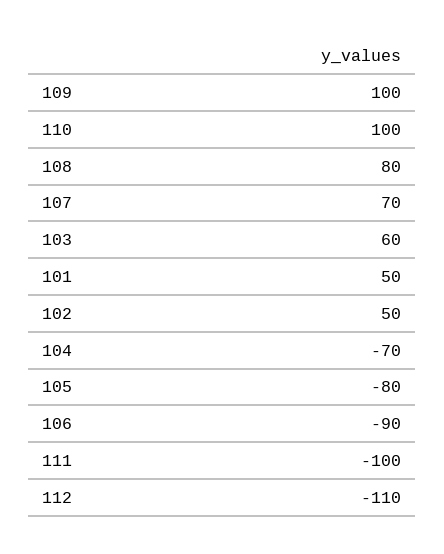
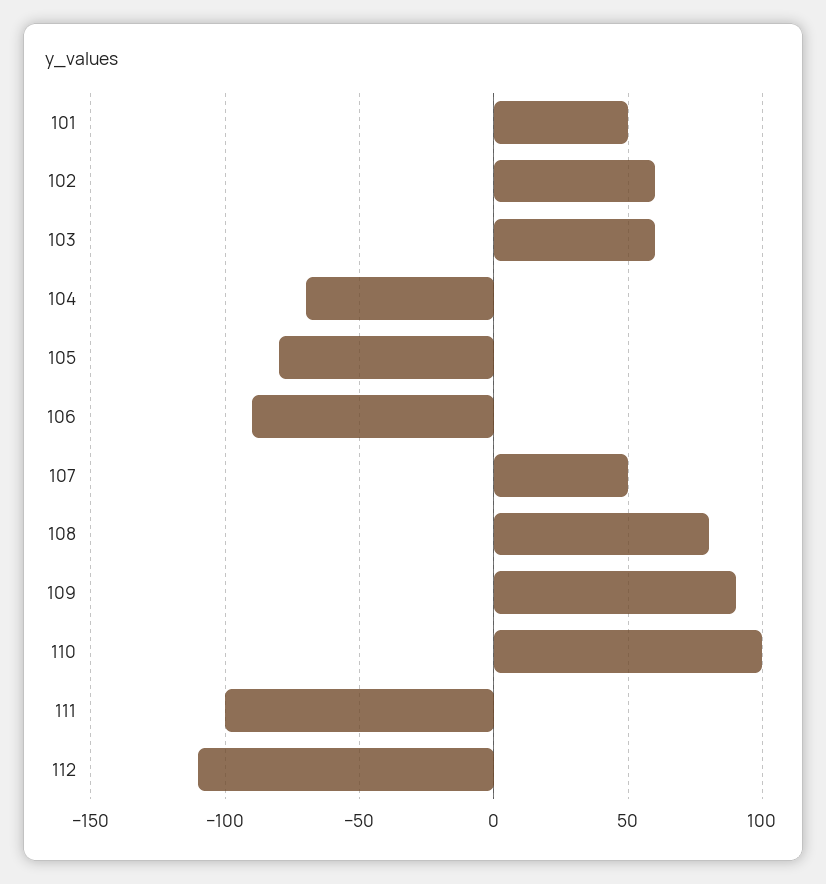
  {
-   "109": 100,
+   "109": 90,
    "110": 100,
    "108": 80,
-   "107": 70,
+   "107": 50,
    "103": 60,
    "101": 50,
-   "102": 50,
+   "102": 60,
    "104": -70,
    "105": -80,
    "106": -90,
    "111": -100,
    "112": -110
  }

